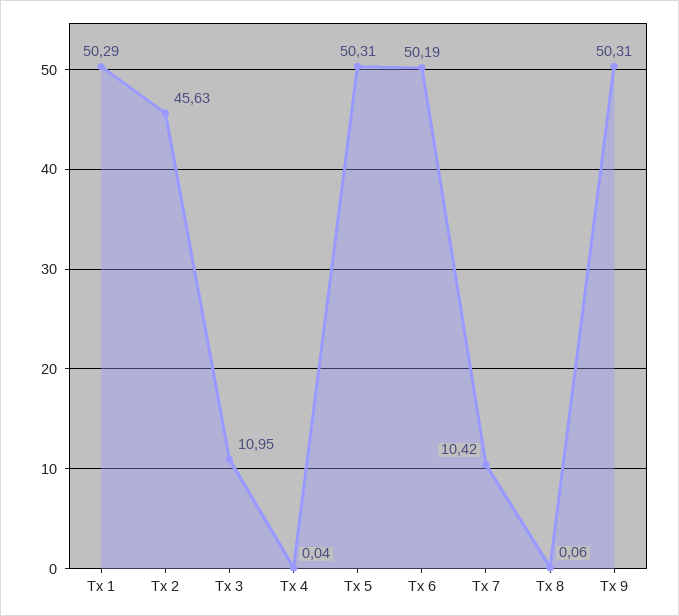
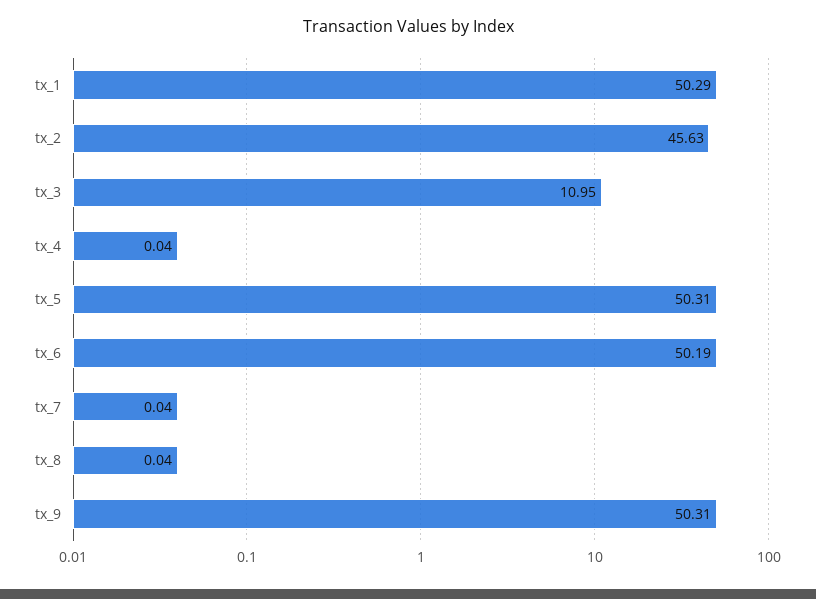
  {
    "Tx 1": 50.29,
    "Tx 2": 45.63,
    "Tx 3": 10.95,
    "Tx 4": 0.04,
    "Tx 5": 50.31,
    "Tx 6": 50.19,
-   "Tx 7": 10.42,
+   "Tx 7": 0.04,
-   "Tx 8": 0.06,
+   "Tx 8": 0.04,
    "Tx 9": 50.31
  }

